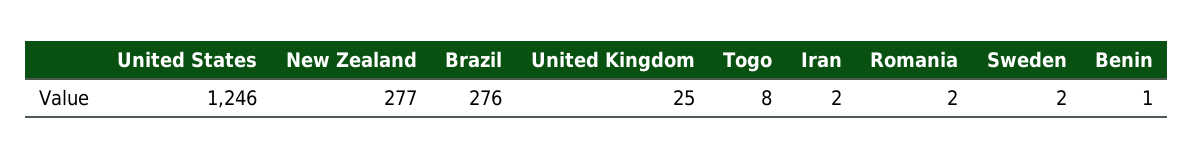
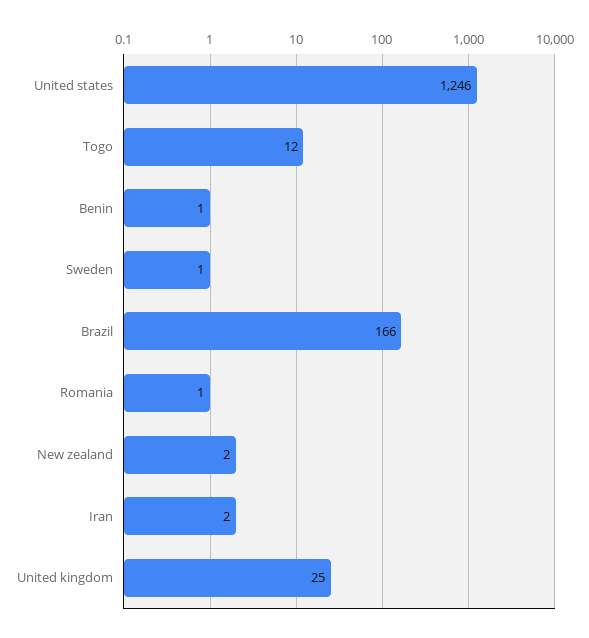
  {
    "United States": 1246,
-   "New Zealand": 277,
+   "New Zealand": 2,
-   "Brazil": 276,
+   "Brazil": 166,
    "United Kingdom": 25,
-   "Togo": 8,
+   "Togo": 12,
    "Iran": 2,
-   "Romania": 2,
+   "Romania": 1,
-   "Sweden": 2,
+   "Sweden": 1,
    "Benin": 1
  }

